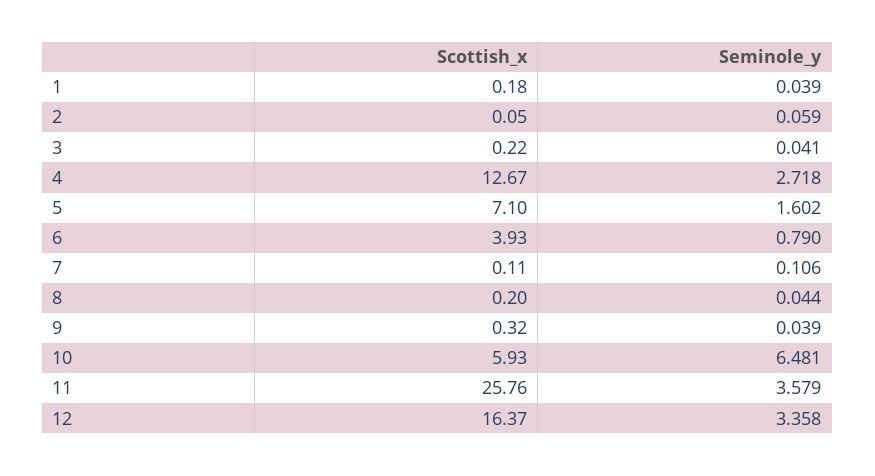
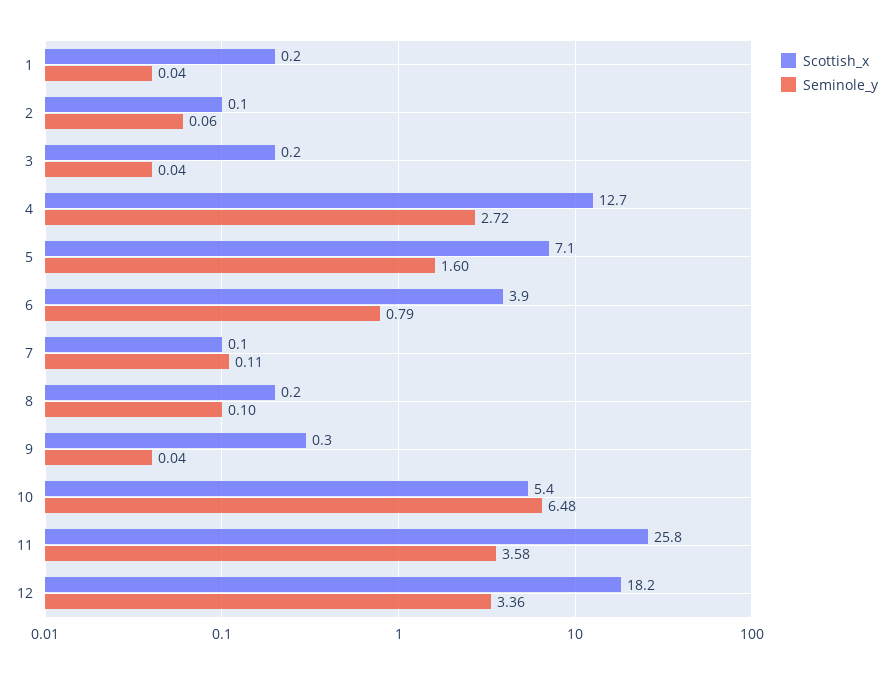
  {
    "Scottish_x": {
      "1": 0.18,
      "2": 0.05,
      "3": 0.22,
      "4": 12.67,
      "5": 7.1,
      "6": 3.93,
      "7": 0.11,
      "8": 0.2,
      "9": 0.32,
-     "10": 5.93,
+     "10": 5.4,
      "11": 25.76,
-     "12": 16.37
+     "12": 18.2
    },
    "Seminole_y": {
      "1": 0.039,
      "2": 0.059,
      "3": 0.041,
      "4": 2.718,
      "5": 1.602,
      "6": 0.79,
      "7": 0.106,
-     "8": 0.044,
+     "8": 0.1,
      "9": 0.039,
      "10": 6.481,
      "11": 3.579,
      "12": 3.358
    }
  }

